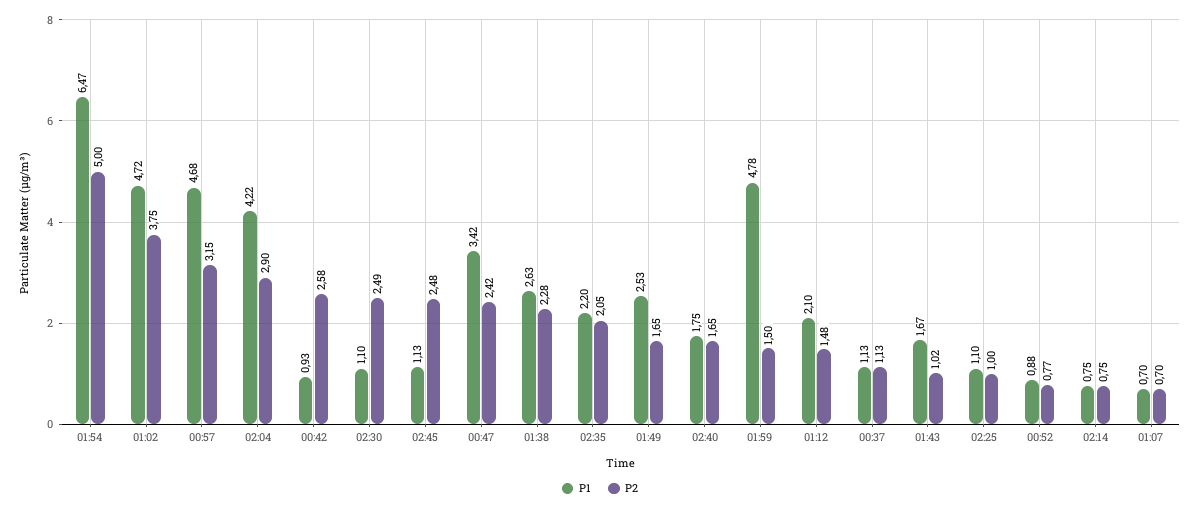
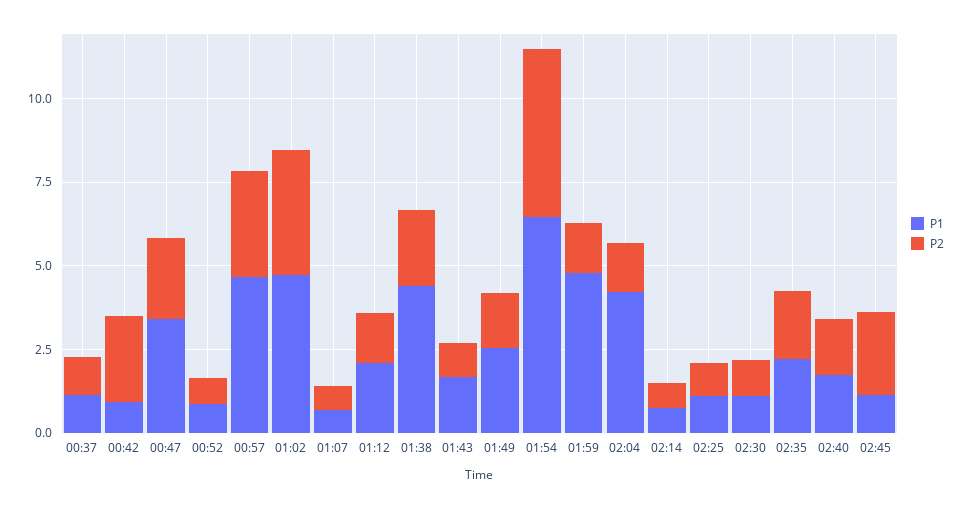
  {
    "P1": {
      "01:54": 6.47,
      "01:02": 4.72,
      "00:57": 4.68,
      "02:04": 4.22,
      "00:42": 0.93,
      "02:30": 1.1,
      "02:45": 1.13,
      "00:47": 3.42,
-     "01:38": 2.63,
+     "01:38": 4.5,
      "02:35": 2.2,
      "01:49": 2.53,
      "02:40": 1.75,
      "01:59": 4.78,
      "01:12": 2.1,
      "00:37": 1.13,
      "01:43": 1.67,
      "02:25": 1.1,
      "00:52": 0.88,
      "02:14": 0.75,
      "01:07": 0.7
    },
    "P2": {
      "01:54": 5,
      "01:02": 3.75,
      "00:57": 3.15,
-     "02:04": 2.9,
+     "02:04": 1.5,
      "00:42": 2.58,
-     "02:30": 2.49,
+     "02:30": 1,
      "02:45": 2.48,
      "00:47": 2.42,
      "01:38": 2.28,
      "02:35": 2.05,
      "01:49": 1.65,
      "02:40": 1.65,
      "01:59": 1.5,
      "01:12": 1.48,
      "00:37": 1.13,
      "01:43": 1.02,
      "02:25": 1,
      "00:52": 0.77,
      "02:14": 0.75,
      "01:07": 0.7
    }
  }

